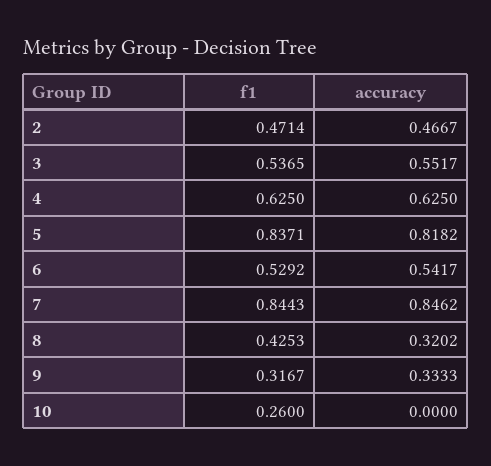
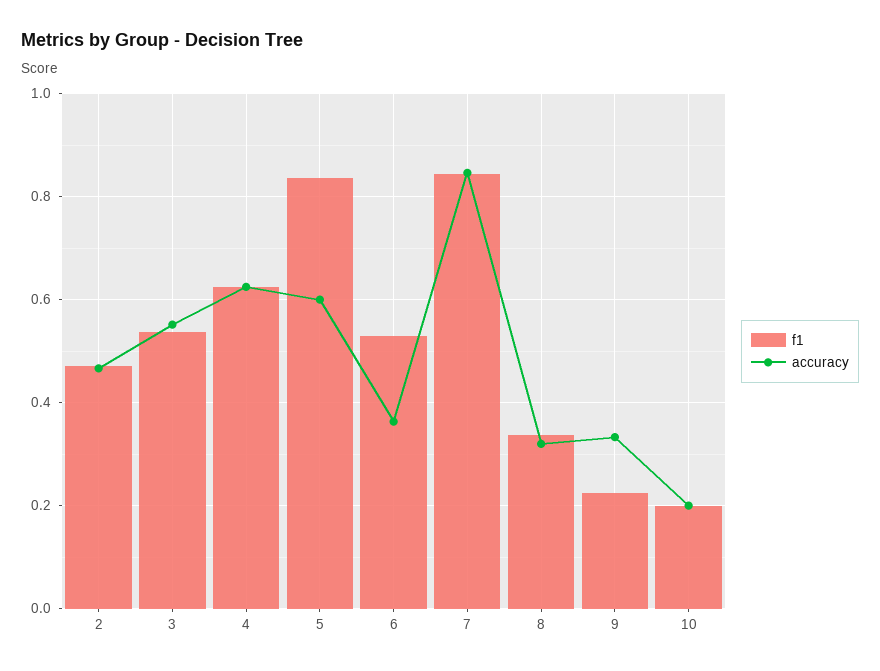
  {
    "f1": {
      "2": 0.4714,
      "3": 0.5365,
      "4": 0.625,
      "5": 0.8371,
      "6": 0.5292,
      "7": 0.8443,
-     "8": 0.4253,
+     "8": 0.34,
-     "9": 0.3167,
+     "9": 0.22,
-     "10": 0.26
+     "10": 0.2
    },
    "accuracy": {
      "2": 0.4667,
      "3": 0.5517,
      "4": 0.625,
-     "5": 0.8182,
+     "5": 0.6,
-     "6": 0.5417,
+     "6": 0.36,
      "7": 0.8462,
      "8": 0.3202,
      "9": 0.3333,
-     "10": 0
+     "10": 0.2
    }
  }

